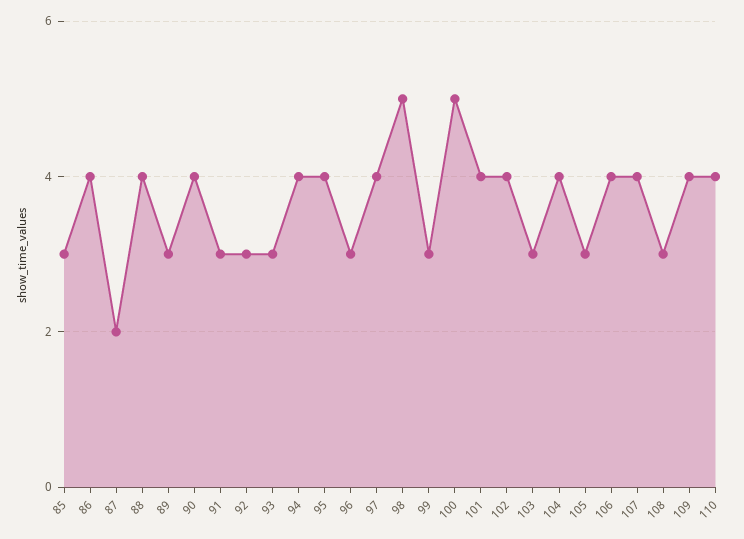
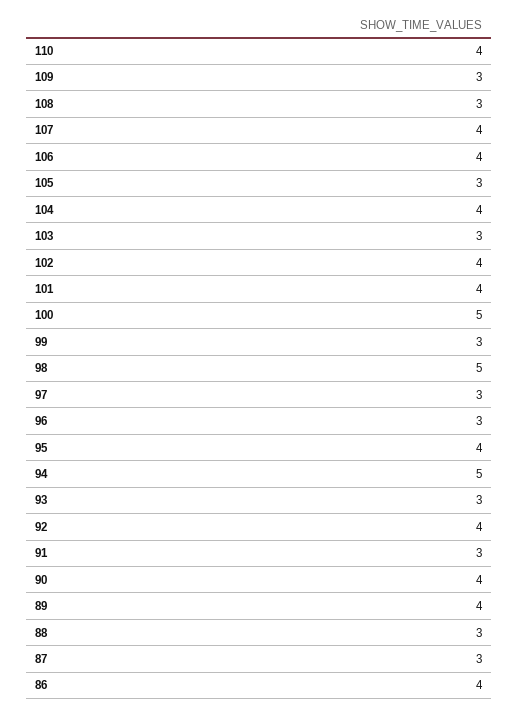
  {
-   "85": 3,
    "86": 4,
-   "87": 2,
+   "87": 3,
-   "88": 4,
+   "88": 3,
-   "89": 3,
+   "89": 4,
    "90": 4,
    "91": 3,
-   "92": 3,
+   "92": 4,
    "93": 3,
-   "94": 4,
+   "94": 5,
    "95": 4,
    "96": 3,
-   "97": 4,
+   "97": 3,
    "98": 5,
    "99": 3,
    "100": 5,
    "101": 4,
    "102": 4,
    "103": 3,
    "104": 4,
    "105": 3,
    "106": 4,
    "107": 4,
    "108": 3,
-   "109": 4,
+   "109": 3,
    "110": 4
  }

